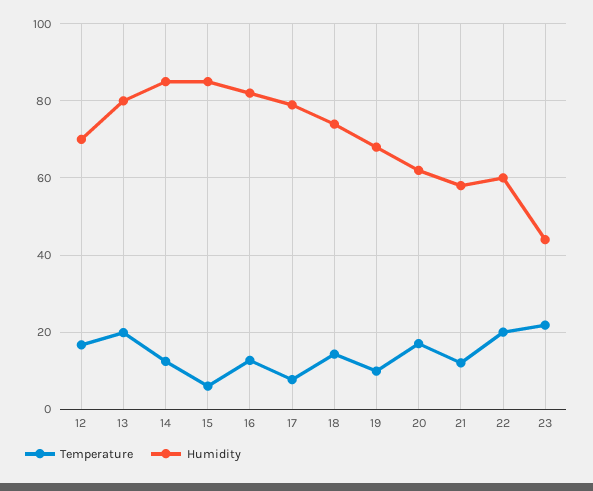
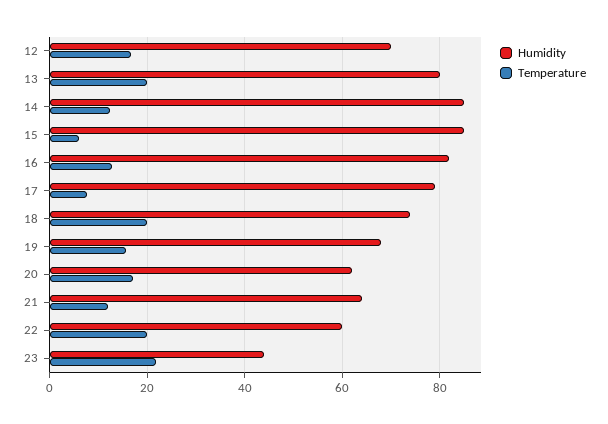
  {
    "Temperature": {
      "12": 16,
      "13": 20,
      "14": 12,
      "15": 6,
      "16": 12,
      "17": 8,
-     "18": 14,
+     "18": 20,
-     "19": 10,
+     "19": 16,
      "20": 18,
      "21": 12,
      "22": 20,
      "23": 22
    },
    "Humidity": {
      "12": 70,
      "13": 80,
      "14": 86,
      "15": 86,
      "16": 82,
      "17": 80,
      "18": 74,
      "19": 68,
      "20": 62,
-     "21": 58,
+     "21": 64,
      "22": 60,
      "23": 44
    }
  }

